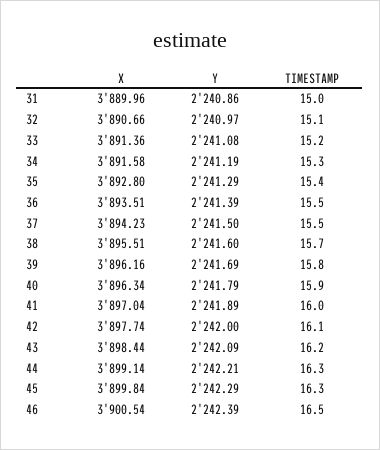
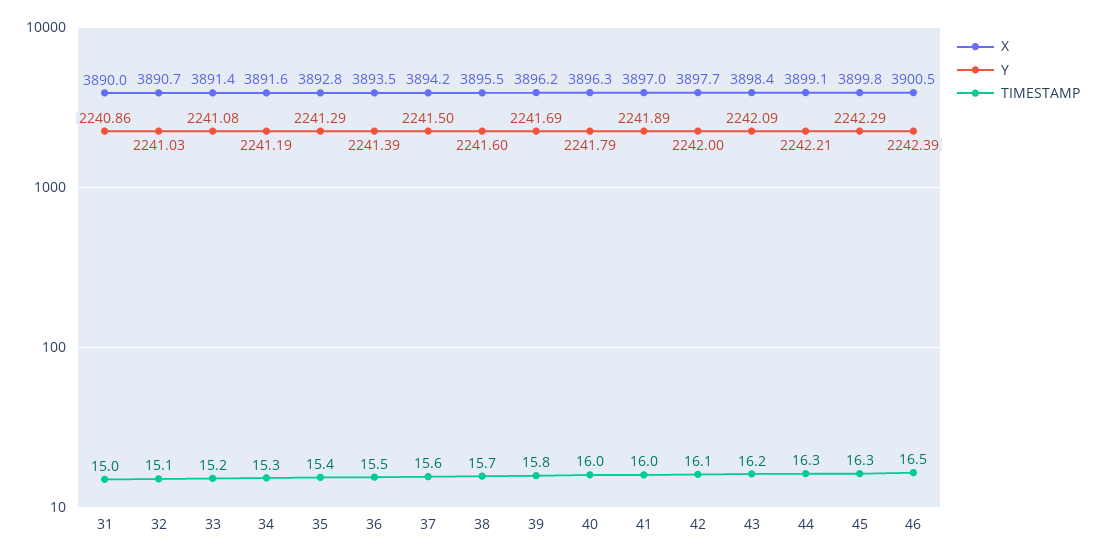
  {
    "X": {
      "31": 3889.96,
      "32": 3890.66,
      "33": 3891.36,
      "34": 3891.58,
      "35": 3892.8,
      "36": 3893.51,
      "37": 3894.23,
      "38": 3895.51,
      "39": 3896.16,
      "40": 3896.34,
      "41": 3897.04,
      "42": 3897.74,
      "43": 3898.44,
      "44": 3899.14,
      "45": 3899.84,
      "46": 3900.54
    },
    "Y": {
      "31": 2240.86,
-     "32": 2240.97,
+     "32": 2241.03,
      "33": 2241.08,
      "34": 2241.19,
      "35": 2241.29,
      "36": 2241.39,
      "37": 2241.5,
      "38": 2241.6,
      "39": 2241.69,
      "40": 2241.79,
      "41": 2241.89,
      "42": 2242,
      "43": 2242.09,
      "44": 2242.21,
      "45": 2242.29,
      "46": 2242.39
    },
    "TIMESTAMP": {
      "31": 15,
      "32": 15.1,
      "33": 15.2,
      "34": 15.3,
      "35": 15.4,
      "36": 15.5,
-     "37": 15.5,
+     "37": 15.6,
      "38": 15.7,
      "39": 15.8,
-     "40": 15.9,
+     "40": 16,
      "41": 16,
      "42": 16.1,
      "43": 16.2,
      "44": 16.3,
      "45": 16.3,
      "46": 16.5
    }
  }

